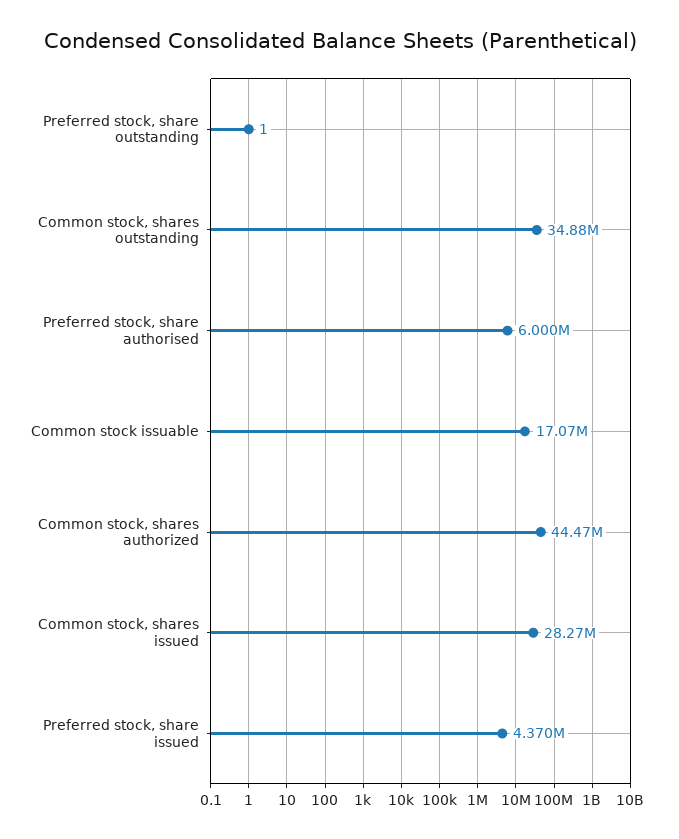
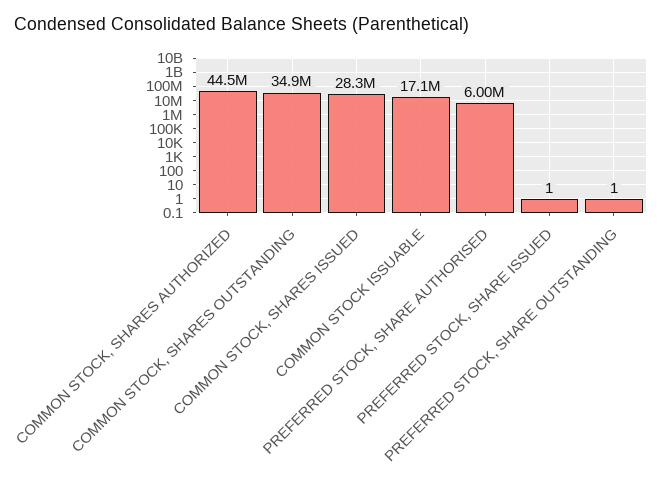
  {
    "Preferred stock, share outstanding": 1,
    "Common stock, shares outstanding": 34880000,
    "Preferred stock, share authorised": 6000000,
    "Common stock issuable": 17070000,
    "Common stock, shares authorized": 44470000,
    "Common stock, shares issued": 28270000,
-   "Preferred stock, share issued": 4370000
+   "Preferred stock, share issued": 1
  }

